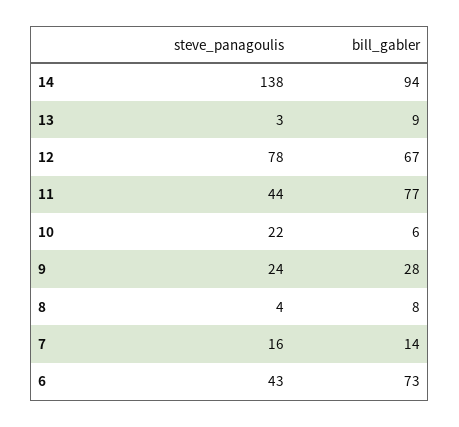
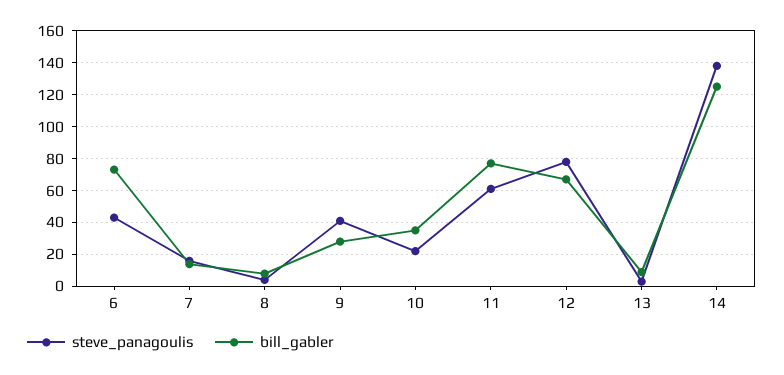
  {
    "steve_panagoulis": {
      "14": 138,
      "13": 3,
      "12": 78,
-     "11": 44,
+     "11": 60,
      "10": 22,
-     "9": 24,
+     "9": 40,
      "8": 4,
      "7": 16,
      "6": 43
    },
    "bill_gabler": {
-     "14": 94,
+     "14": 125,
      "13": 9,
      "12": 67,
      "11": 77,
-     "10": 6,
+     "10": 35,
      "9": 28,
      "8": 8,
      "7": 14,
      "6": 73
    }
  }

